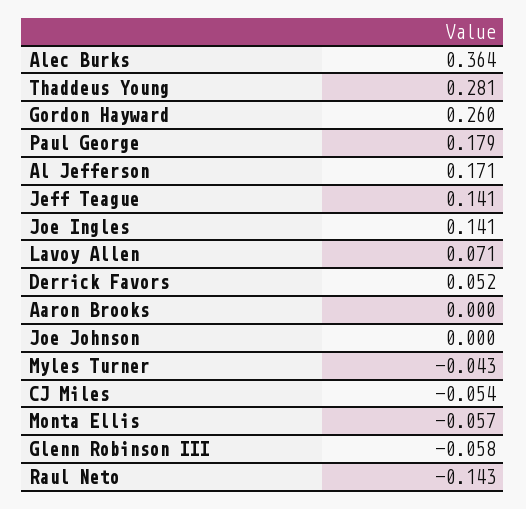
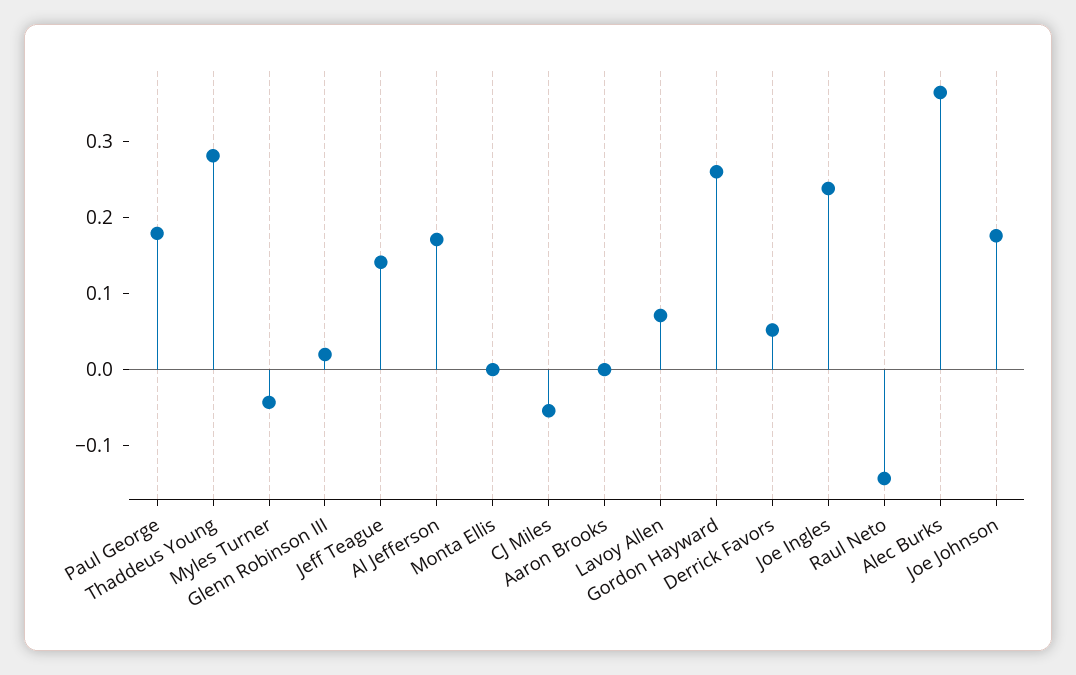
  {
    "Alec Burks": 0.364,
    "Thaddeus Young": 0.281,
    "Gordon Hayward": 0.26,
    "Paul George": 0.179,
    "Al Jefferson": 0.171,
    "Jeff Teague": 0.141,
-   "Joe Ingles": 0.141,
+   "Joe Ingles": 0.24,
    "Lavoy Allen": 0.071,
    "Derrick Favors": 0.052,
    "Aaron Brooks": 0,
-   "Joe Johnson": 0,
+   "Joe Johnson": 0.18,
    "Myles Turner": -0.043,
    "CJ Miles": -0.054,
-   "Monta Ellis": -0.057,
+   "Monta Ellis": 0,
-   "Glenn Robinson III": -0.058,
+   "Glenn Robinson III": 0.02,
    "Raul Neto": -0.143
  }

